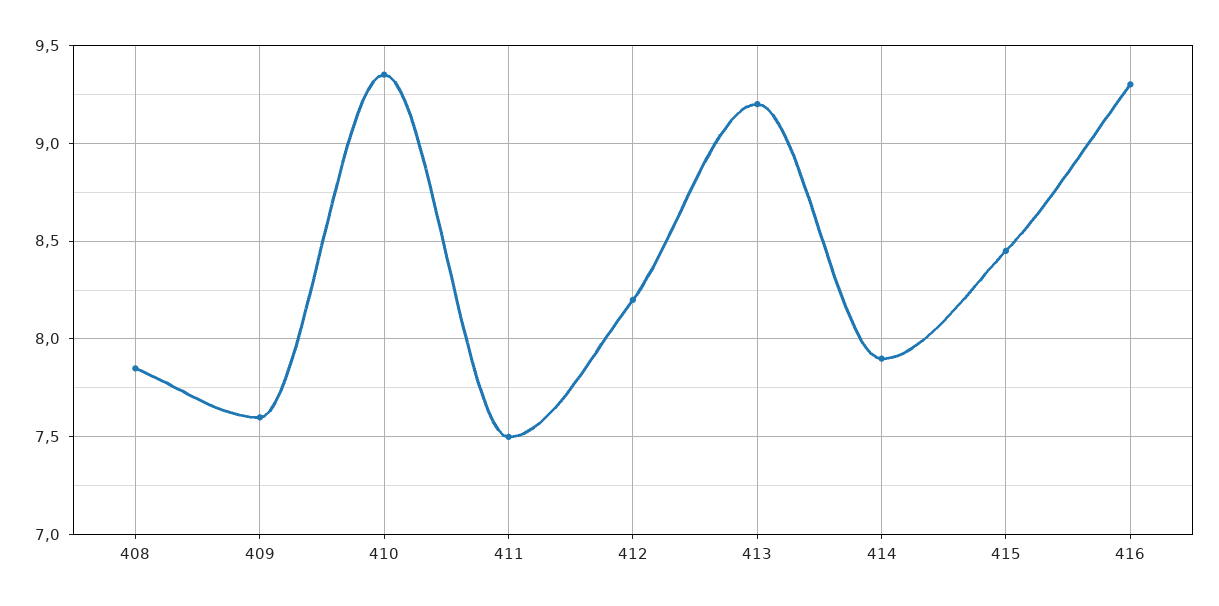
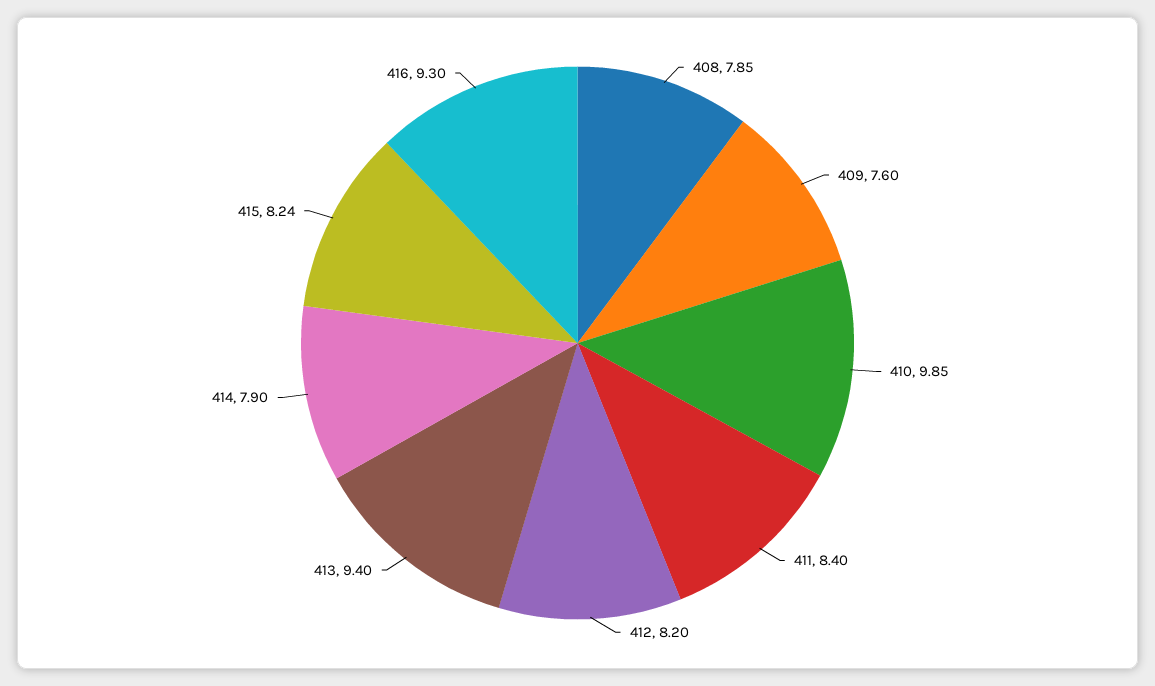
  {
    "408": 7.85,
    "409": 7.6,
-   "410": 9.35,
+   "410": 9.85,
-   "411": 7.5,
+   "411": 8.4,
    "412": 8.2,
-   "413": 9.2,
+   "413": 9.4,
    "414": 7.9,
-   "415": 8.45,
+   "415": 8.24,
    "416": 9.3
  }

